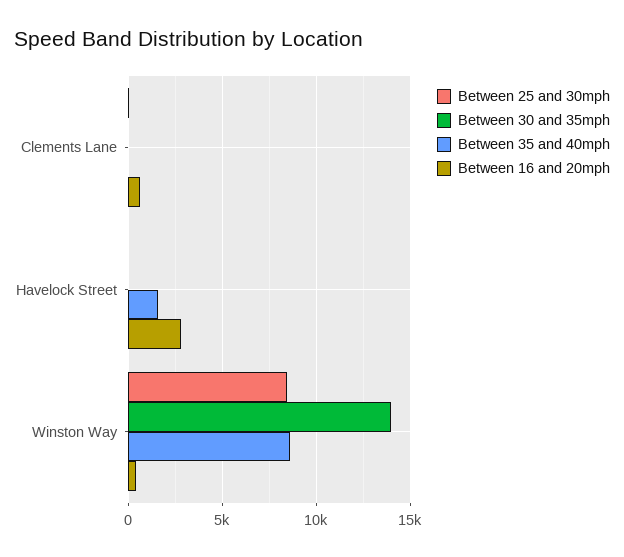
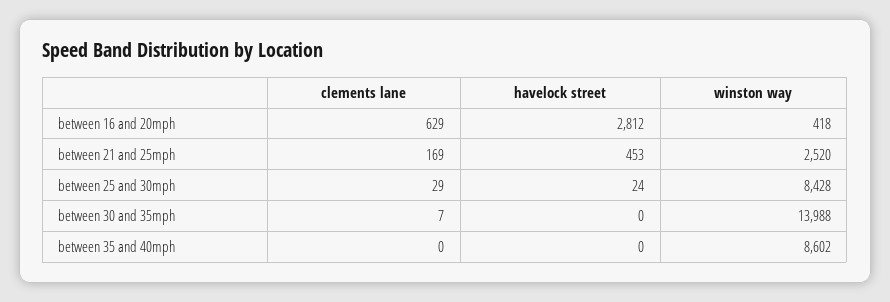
  {
    "Between 25 and 30mph": {
      "Clements Lane": 29,
      "Havelock Street": 24,
      "Winston Way": 8428
    },
    "Between 30 and 35mph": {
      "Clements Lane": 7,
      "Havelock Street": 0,
      "Winston Way": 13988
    },
    "Between 35 and 40mph": {
      "Clements Lane": 0,
-     "Havelock Street": 1500,
+     "Havelock Street": 0,
      "Winston Way": 8602
    },
    "Between 16 and 20mph": {
      "Clements Lane": 629,
      "Havelock Street": 2812,
      "Winston Way": 418
-   }
+   },
+   "between 21 and 25mph": {
+     "Clements Lane": 169,
+     "Havelock Street": 453,
+     "Winston Way": 2520
+   }
  }

